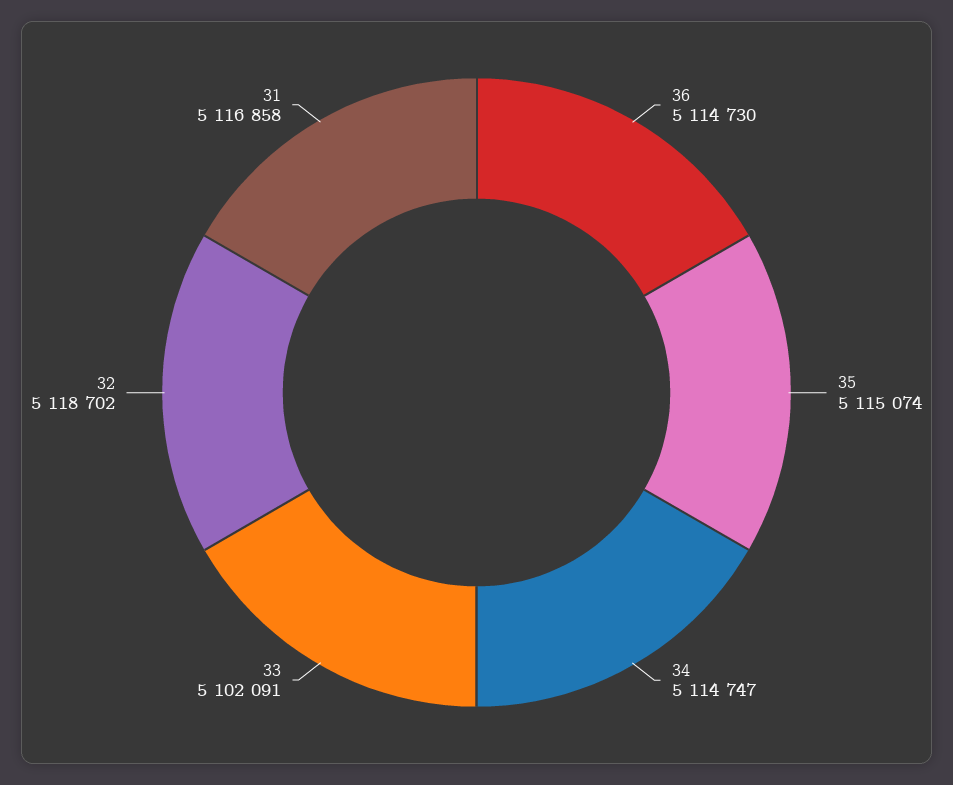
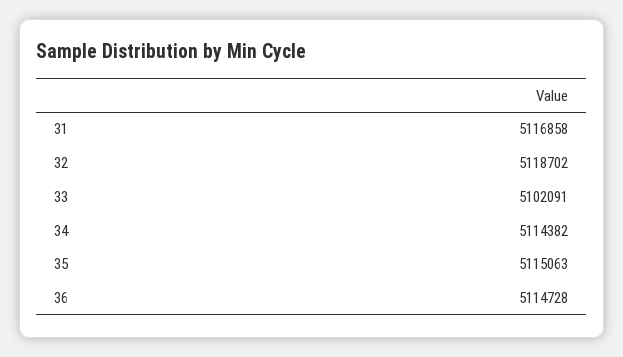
  {
-   "36": 5114730,
+   "36": 5114728,
-   "35": 5115074,
+   "35": 5115063,
-   "34": 5114747,
+   "34": 5114382,
    "33": 5102091,
    "32": 5118702,
    "31": 5116858
  }

